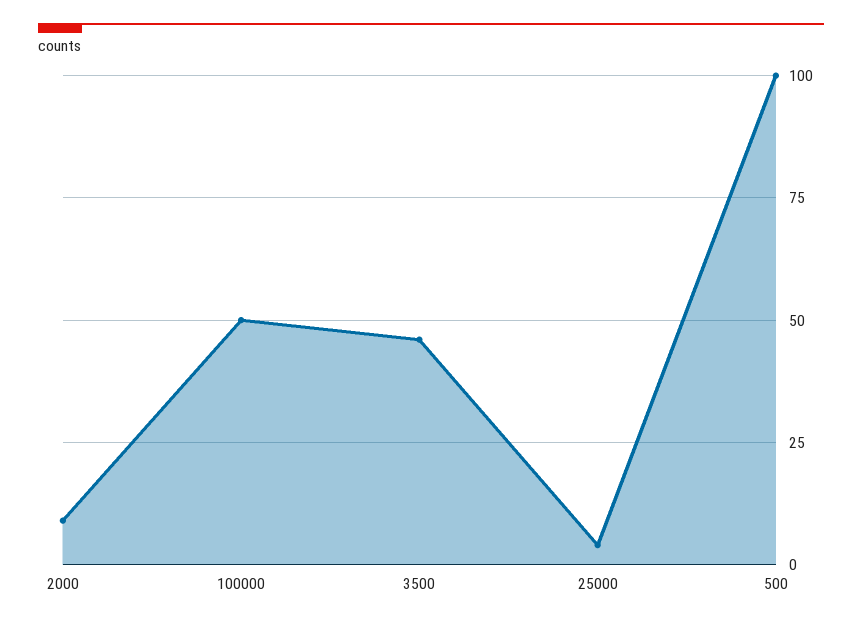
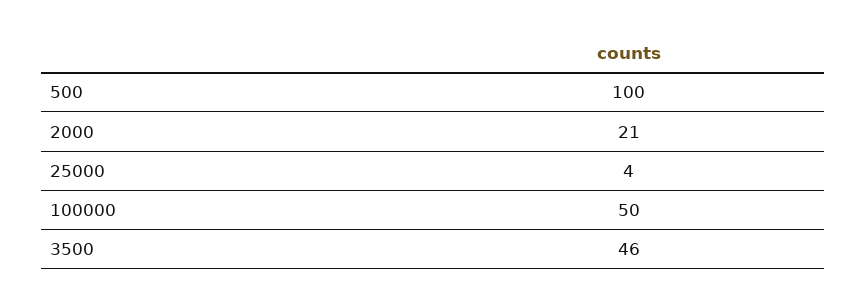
  {
-   "2000": 10,
+   "2000": 21,
    "100000": 50,
    "3500": 46,
    "25000": 4,
    "500": 100
  }

